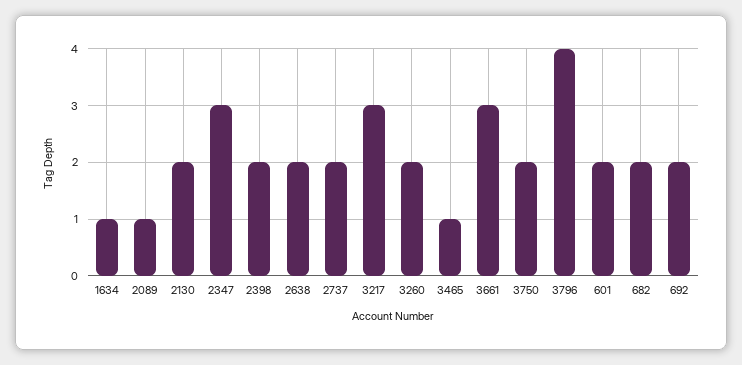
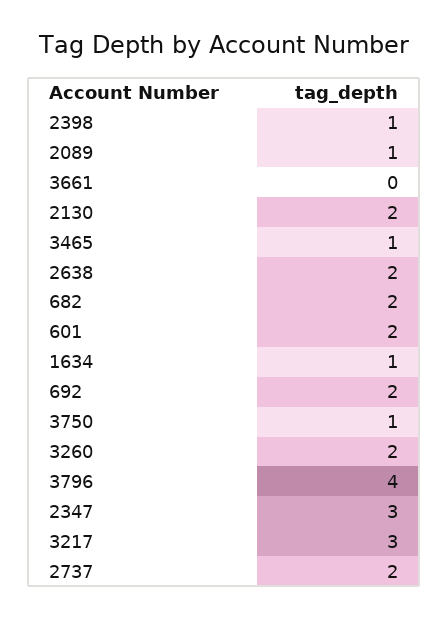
  {
    "1634": 1,
    "2089": 1,
    "2130": 2,
    "2347": 3,
-   "2398": 2,
+   "2398": 1,
    "2638": 2,
    "2737": 2,
    "3217": 3,
    "3260": 2,
    "3465": 1,
-   "3661": 3,
+   "3661": 0,
-   "3750": 2,
+   "3750": 1,
    "3796": 4,
    "601": 2,
    "682": 2,
    "692": 2
  }

